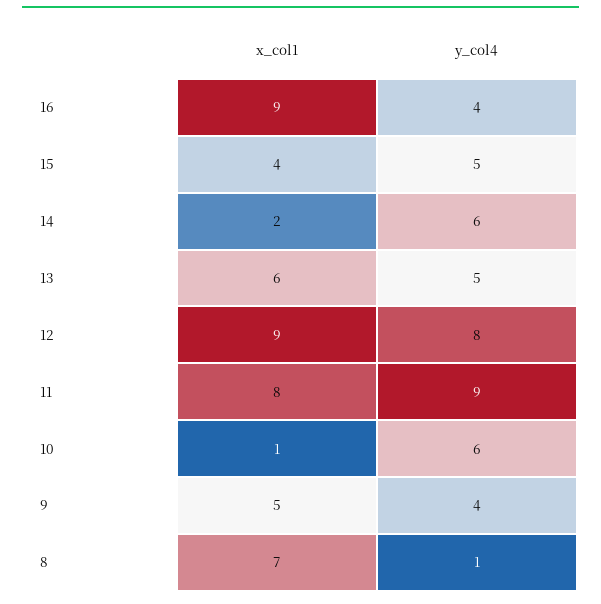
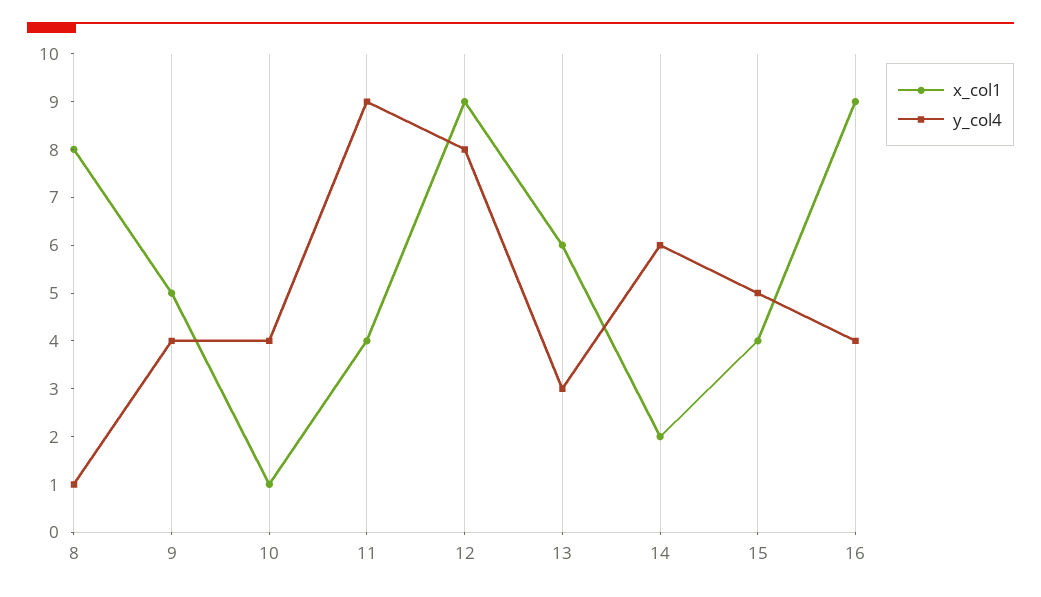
  {
    "x_col1": {
      "16": 9,
      "15": 4,
      "14": 2,
      "13": 6,
      "12": 9,
-     "11": 8,
+     "11": 4,
      "10": 1,
      "9": 5,
-     "8": 7
+     "8": 8
    },
    "y_col4": {
      "16": 4,
      "15": 5,
      "14": 6,
-     "13": 5,
+     "13": 3,
      "12": 8,
      "11": 9,
-     "10": 6,
+     "10": 4,
      "9": 4,
      "8": 1
    }
  }

